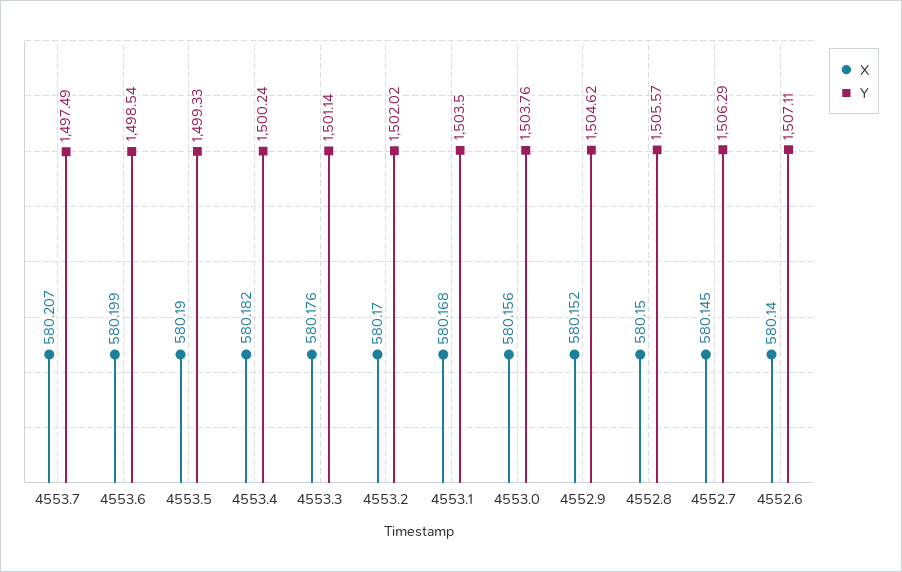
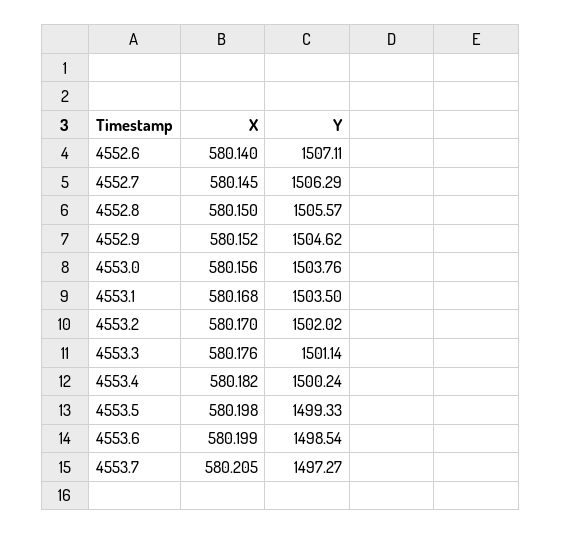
  {
    "X": {
-     "4553.7": 580.207,
+     "4553.7": 580.205,
      "4553.6": 580.199,
-     "4553.5": 580.19,
+     "4553.5": 580.198,
      "4553.4": 580.182,
      "4553.3": 580.176,
      "4553.2": 580.17,
      "4553.1": 580.168,
      "4553.0": 580.156,
      "4552.9": 580.152,
      "4552.8": 580.15,
      "4552.7": 580.145,
      "4552.6": 580.14
    },
    "Y": {
-     "4553.7": 1497.49,
+     "4553.7": 1497.27,
      "4553.6": 1498.54,
      "4553.5": 1499.33,
      "4553.4": 1500.24,
      "4553.3": 1501.14,
      "4553.2": 1502.02,
      "4553.1": 1503.5,
      "4553.0": 1503.76,
      "4552.9": 1504.62,
      "4552.8": 1505.57,
      "4552.7": 1506.29,
      "4552.6": 1507.11
    }
  }

